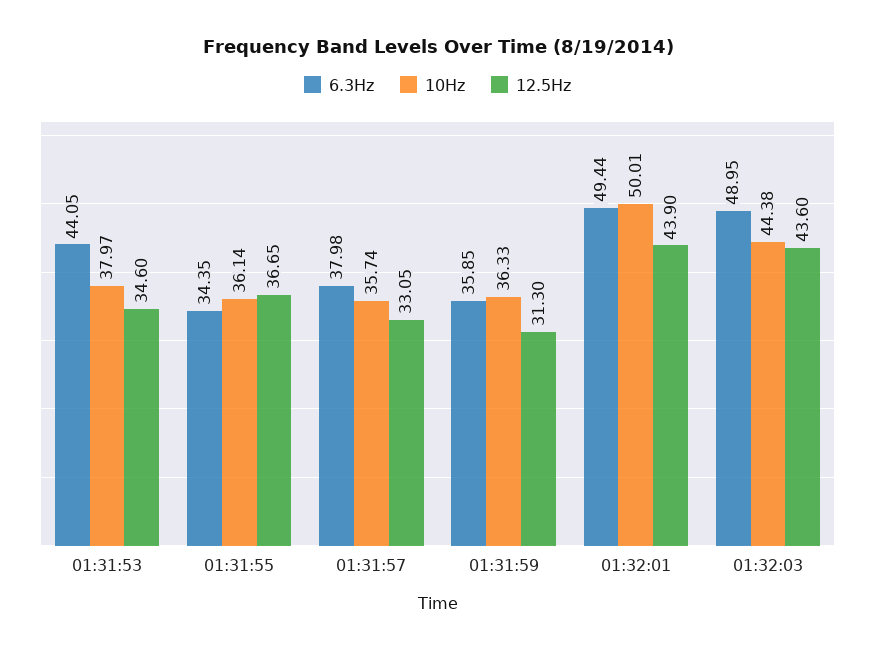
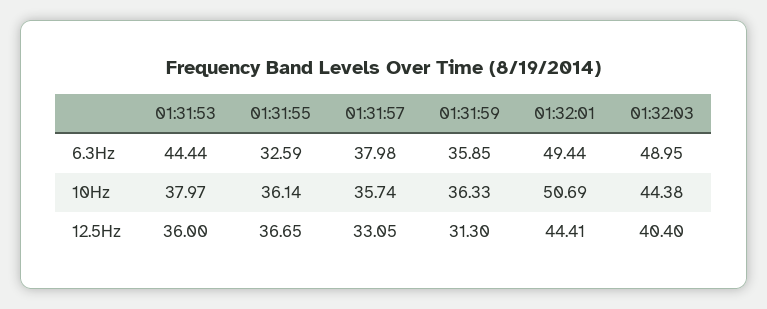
  {
    "6.3Hz": {
-     "01:31:53": 44.05,
+     "01:31:53": 44.44,
-     "01:31:55": 34.35,
+     "01:31:55": 32.59,
      "01:31:57": 37.98,
      "01:31:59": 35.85,
      "01:32:01": 49.44,
      "01:32:03": 48.95
    },
    "10Hz": {
      "01:31:53": 37.97,
      "01:31:55": 36.14,
      "01:31:57": 35.74,
      "01:31:59": 36.33,
-     "01:32:01": 50.01,
+     "01:32:01": 50.69,
      "01:32:03": 44.38
    },
    "12.5Hz": {
-     "01:31:53": 34.6,
+     "01:31:53": 36,
      "01:31:55": 36.65,
      "01:31:57": 33.05,
      "01:31:59": 31.3,
-     "01:32:01": 43.9,
+     "01:32:01": 44.41,
-     "01:32:03": 43.6
+     "01:32:03": 40.4
    }
  }

